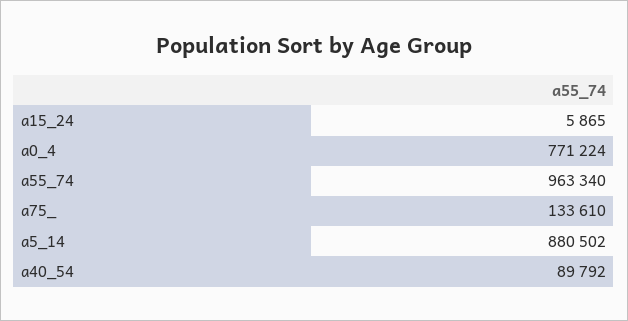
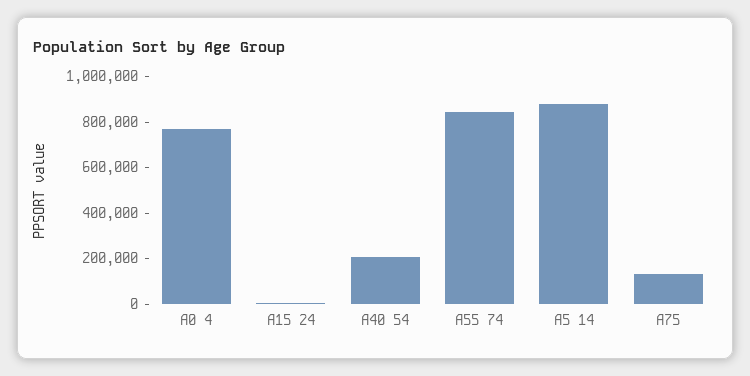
  {
    "a15_24": 5865,
    "a0_4": 771224,
-   "a55_74": 963340,
+   "a55_74": 850000,
    "a75_": 133610,
    "a5_14": 880502,
-   "a40_54": 89792
+   "a40_54": 200000
  }

